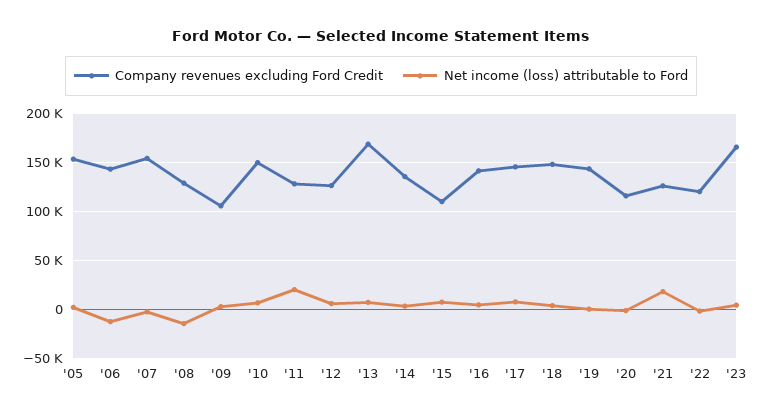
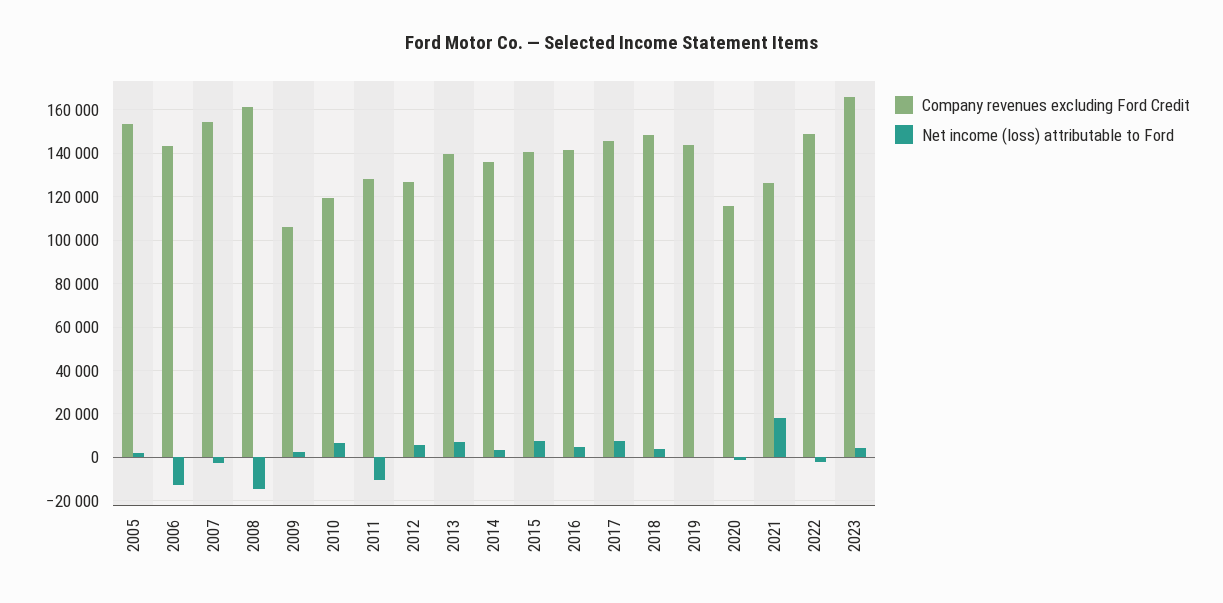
  {
    "Company revenues excluding Ford Credit": {
      "'05": 155000,
      "'06": 145000,
      "'07": 155000,
-     "'08": 130000,
+     "'08": 160000,
      "'09": 105000,
-     "'10": 150000,
+     "'10": 120000,
      "'11": 130000,
      "'12": 125000,
-     "'13": 170000,
+     "'13": 140000,
      "'14": 135000,
-     "'15": 110000,
+     "'15": 140000,
      "'16": 140000,
      "'17": 145000,
      "'18": 150000,
      "'19": 145000,
      "'20": 115000,
      "'21": 125000,
-     "'22": 120000,
+     "'22": 150000,
      "'23": 165000
    },
    "Net income (loss) attributable to Ford": {
      "'05": 0,
      "'06": -15000,
      "'07": -5000,
      "'08": -15000,
      "'09": 5000,
      "'10": 5000,
-     "'11": 20000,
+     "'11": -10000,
      "'12": 5000,
      "'13": 5000,
      "'14": 5000,
      "'15": 5000,
      "'16": 5000,
      "'17": 10000,
      "'18": 5000,
      "'19": 0,
      "'20": 0,
      "'21": 20000,
      "'22": 0,
      "'23": 5000
    }
  }

